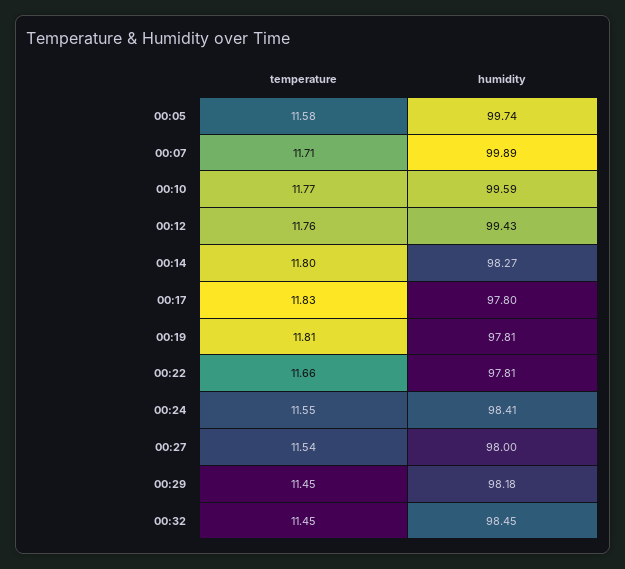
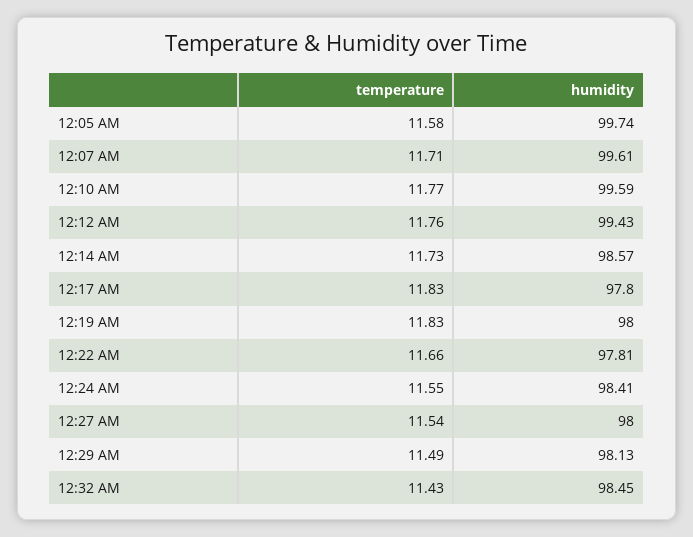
  {
    "temperature": {
      "00:05": 11.58,
      "00:07": 11.71,
      "00:10": 11.77,
      "00:12": 11.76,
-     "00:14": 11.8,
+     "00:14": 11.73,
      "00:17": 11.83,
-     "00:19": 11.81,
+     "00:19": 11.83,
      "00:22": 11.66,
      "00:24": 11.55,
      "00:27": 11.54,
-     "00:29": 11.45,
+     "00:29": 11.49,
-     "00:32": 11.45
+     "00:32": 11.43
    },
    "humidity": {
      "00:05": 99.74,
-     "00:07": 99.89,
+     "00:07": 99.61,
      "00:10": 99.59,
      "00:12": 99.43,
-     "00:14": 98.27,
+     "00:14": 98.57,
      "00:17": 97.8,
-     "00:19": 97.81,
+     "00:19": 98,
      "00:22": 97.81,
      "00:24": 98.41,
      "00:27": 98,
-     "00:29": 98.18,
+     "00:29": 98.13,
      "00:32": 98.45
    }
  }

